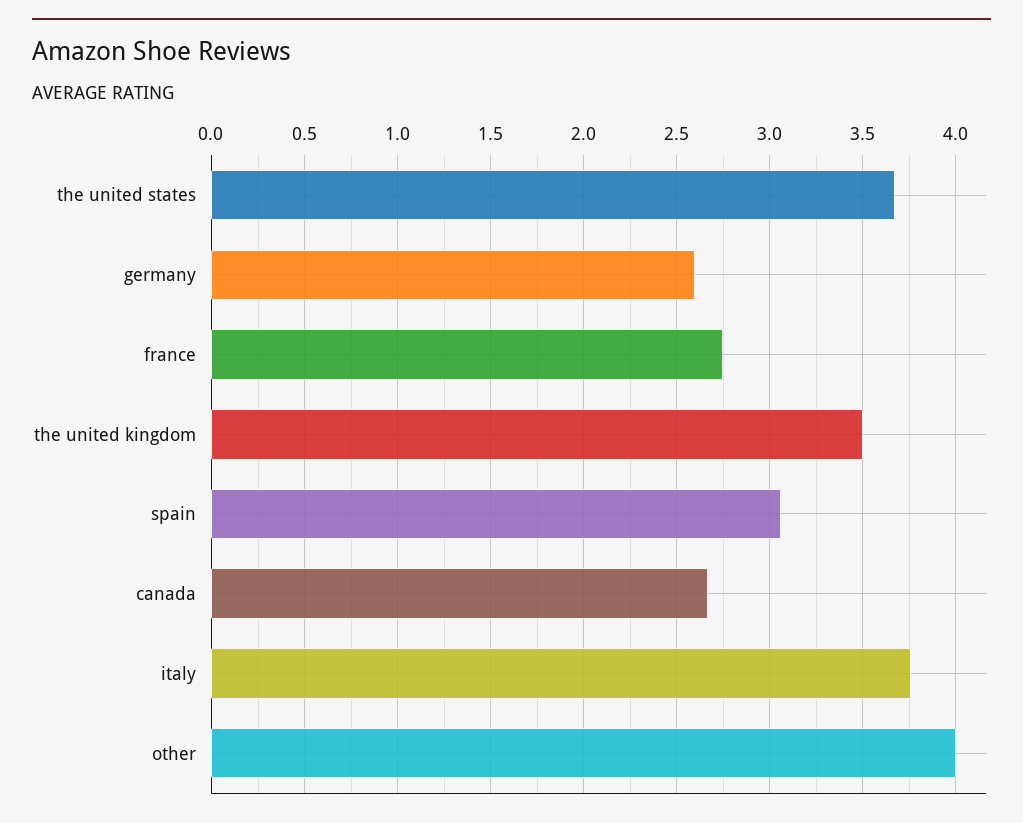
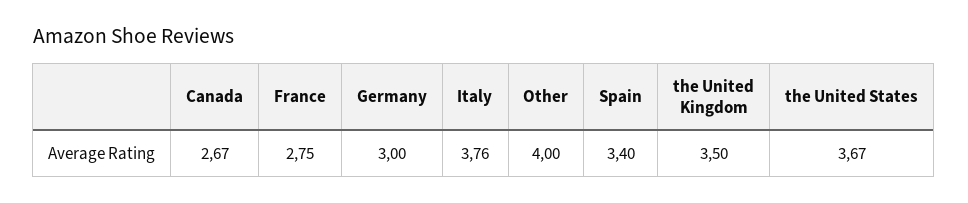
  {
    "the united states": 3.67,
-   "germany": 2.6,
+   "germany": 3,
    "france": 2.75,
    "the united kingdom": 3.5,
-   "spain": 3.05,
+   "spain": 3.4,
    "canada": 2.67,
    "italy": 3.76,
    "other": 4
  }

